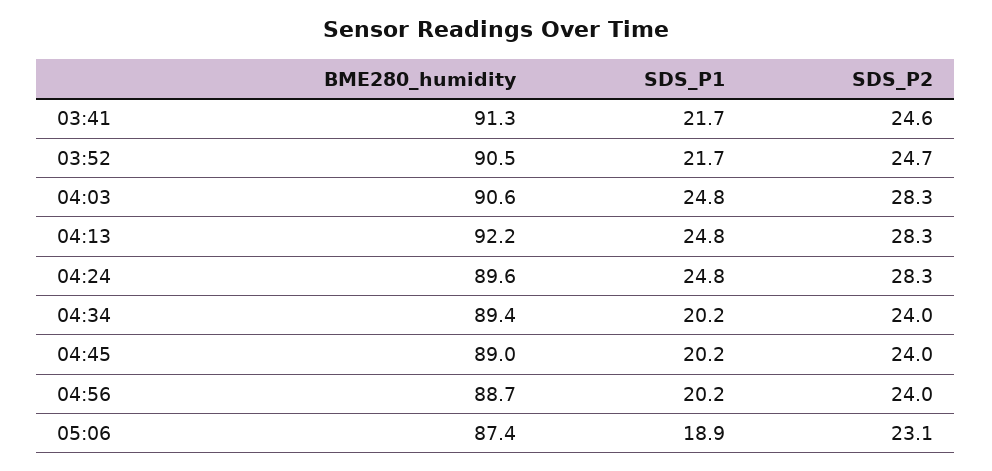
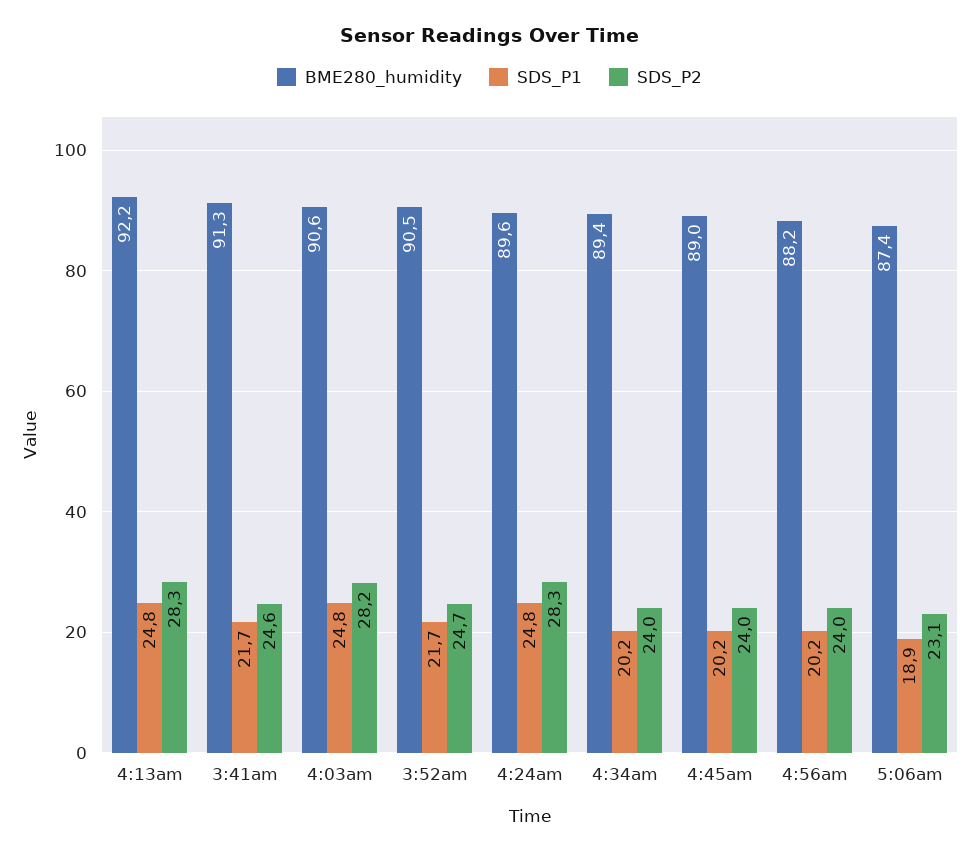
  {
    "BME280_humidity": {
      "03:41": 91.3,
      "03:52": 90.5,
      "04:03": 90.6,
      "04:13": 92.2,
      "04:24": 89.6,
      "04:34": 89.4,
      "04:45": 89,
-     "04:56": 88.7,
+     "04:56": 88.2,
      "05:06": 87.4
    },
    "SDS_P1": {
      "03:41": 21.7,
      "03:52": 21.7,
      "04:03": 24.8,
      "04:13": 24.8,
      "04:24": 24.8,
      "04:34": 20.2,
      "04:45": 20.2,
      "04:56": 20.2,
      "05:06": 18.9
    },
    "SDS_P2": {
      "03:41": 24.6,
      "03:52": 24.7,
-     "04:03": 28.3,
+     "04:03": 28.2,
      "04:13": 28.3,
      "04:24": 28.3,
      "04:34": 24,
      "04:45": 24,
      "04:56": 24,
      "05:06": 23.1
    }
  }

